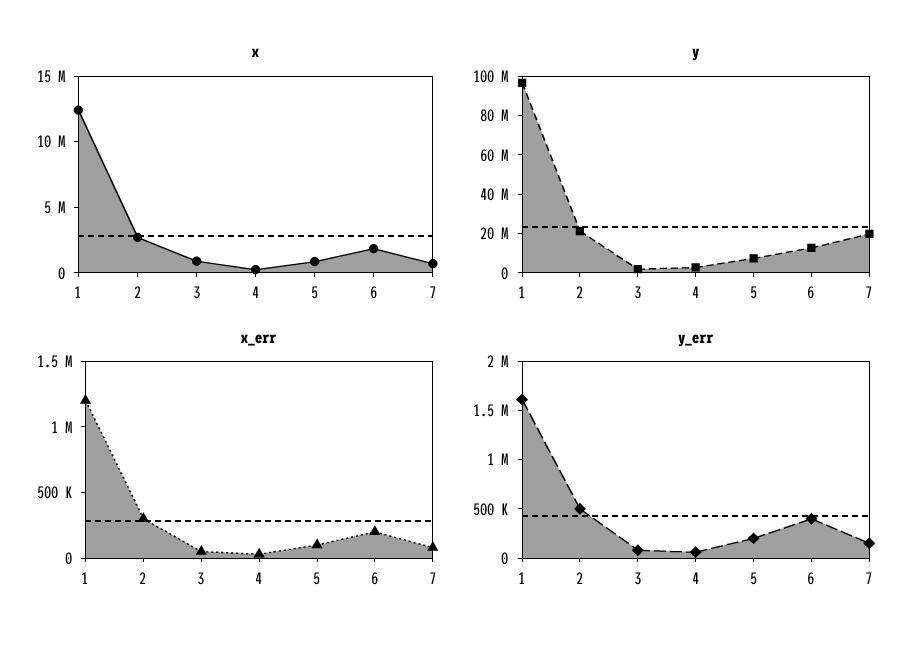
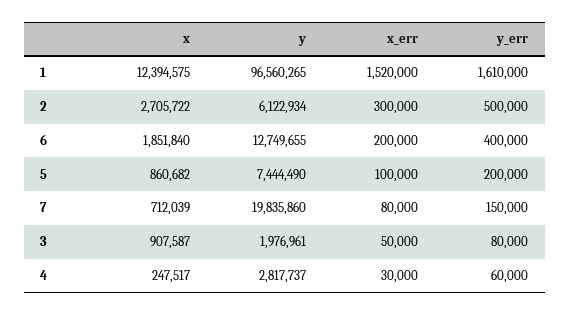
  {
    "x": {
      "1": 12394575,
      "2": 2705722,
      "3": 907587,
      "4": 247517,
      "5": 860682,
      "6": 1851840,
      "7": 712039
    },
    "y": {
      "1": 96560265,
-     "2": 20000000,
+     "2": 6122934,
      "3": 1976961,
      "4": 2817737,
      "5": 7444490,
      "6": 12749655,
      "7": 19835860
    },
    "x_err": {
-     "1": 1200000,
+     "1": 1520000,
      "2": 300000,
      "3": 50000,
      "4": 30000,
      "5": 100000,
      "6": 200000,
      "7": 80000
    },
    "y_err": {
      "1": 1610000,
      "2": 500000,
      "3": 80000,
      "4": 60000,
      "5": 200000,
      "6": 400000,
      "7": 150000
    }
  }

